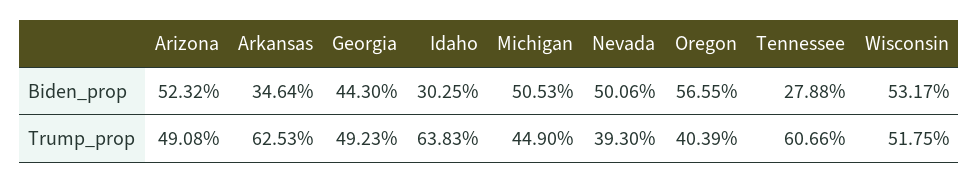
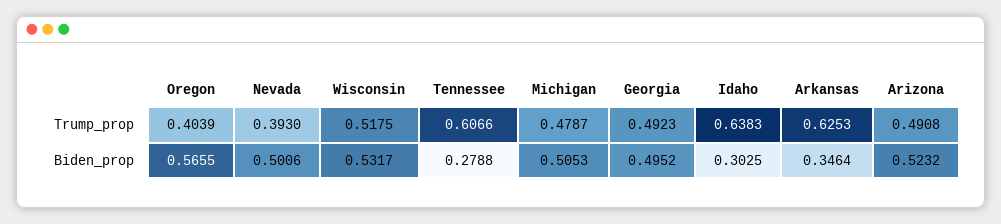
  {
    "Arizona": {
      "Biden_prop": 0.5232,
      "Trump_prop": 0.4908
    },
    "Arkansas": {
      "Biden_prop": 0.3464,
      "Trump_prop": 0.6253
    },
    "Georgia": {
-     "Biden_prop": 0.443,
+     "Biden_prop": 0.4952,
      "Trump_prop": 0.4923
    },
    "Idaho": {
      "Biden_prop": 0.3025,
      "Trump_prop": 0.6383
    },
    "Michigan": {
      "Biden_prop": 0.5053,
-     "Trump_prop": 0.449
+     "Trump_prop": 0.4787
    },
    "Nevada": {
      "Biden_prop": 0.5006,
      "Trump_prop": 0.393
    },
    "Oregon": {
      "Biden_prop": 0.5655,
      "Trump_prop": 0.4039
    },
    "Tennessee": {
      "Biden_prop": 0.2788,
      "Trump_prop": 0.6066
    },
    "Wisconsin": {
      "Biden_prop": 0.5317,
      "Trump_prop": 0.5175
    }
  }

